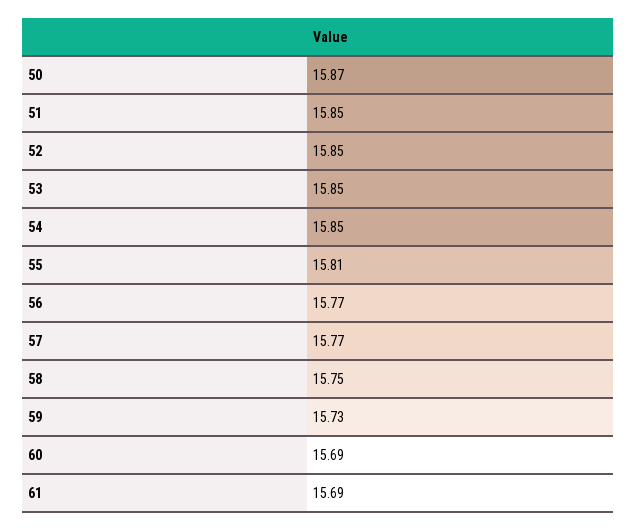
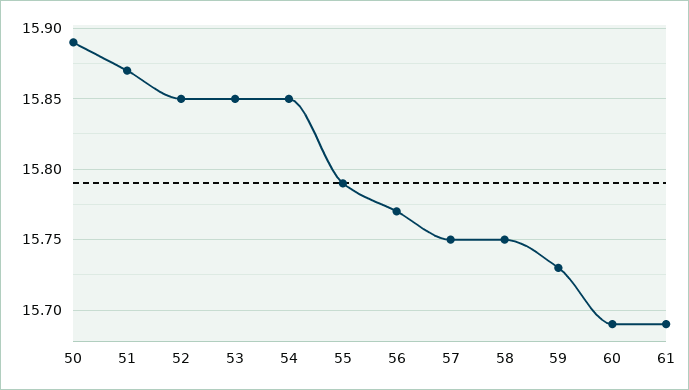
  {
-   "50": 15.87,
+   "50": 15.89,
-   "51": 15.85,
+   "51": 15.87,
    "52": 15.85,
    "53": 15.85,
    "54": 15.85,
-   "55": 15.81,
+   "55": 15.79,
    "56": 15.77,
-   "57": 15.77,
+   "57": 15.75,
    "58": 15.75,
    "59": 15.73,
    "60": 15.69,
    "61": 15.69
  }

